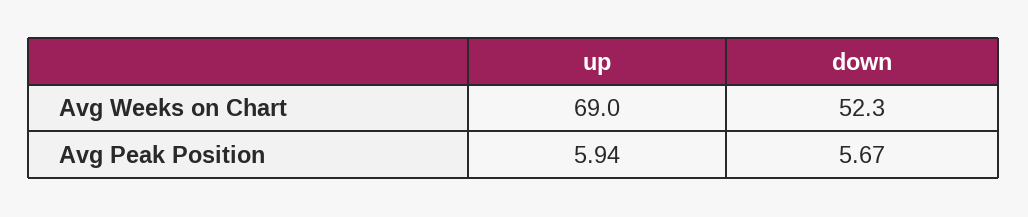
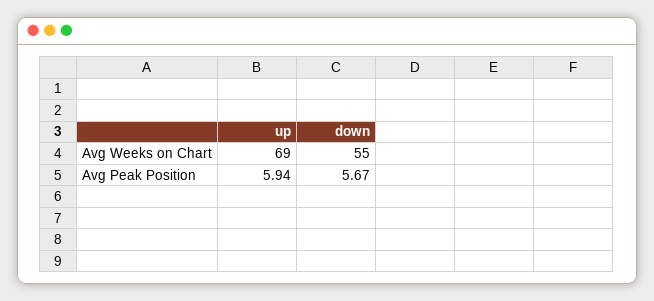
  {
    "up": {
      "Avg Weeks on Chart": 69,
      "Avg Peak Position": 5.94
    },
    "down": {
-     "Avg Weeks on Chart": 52.3,
+     "Avg Weeks on Chart": 55,
      "Avg Peak Position": 5.67
    }
  }

